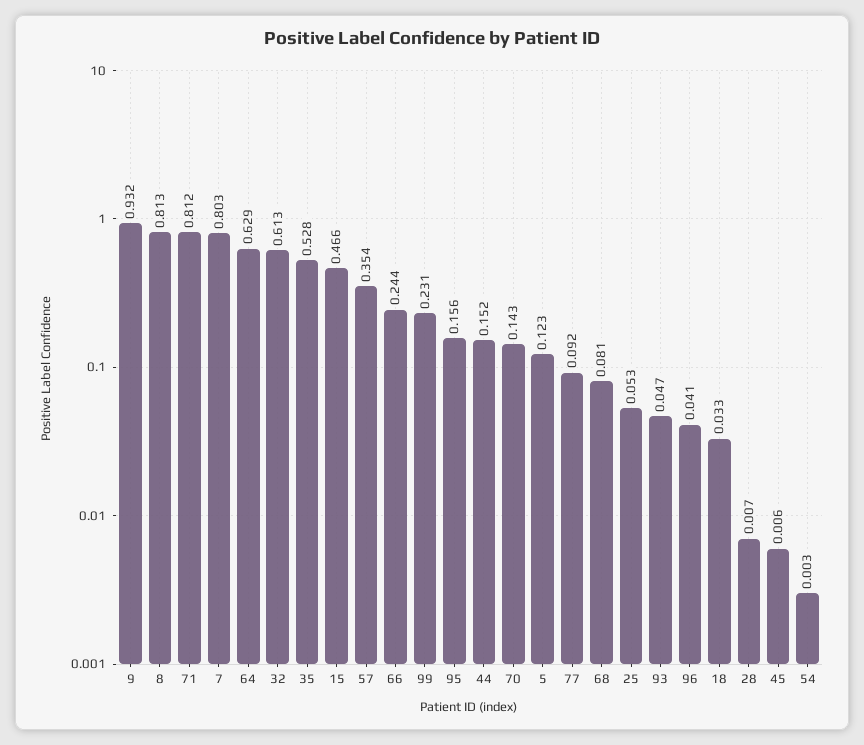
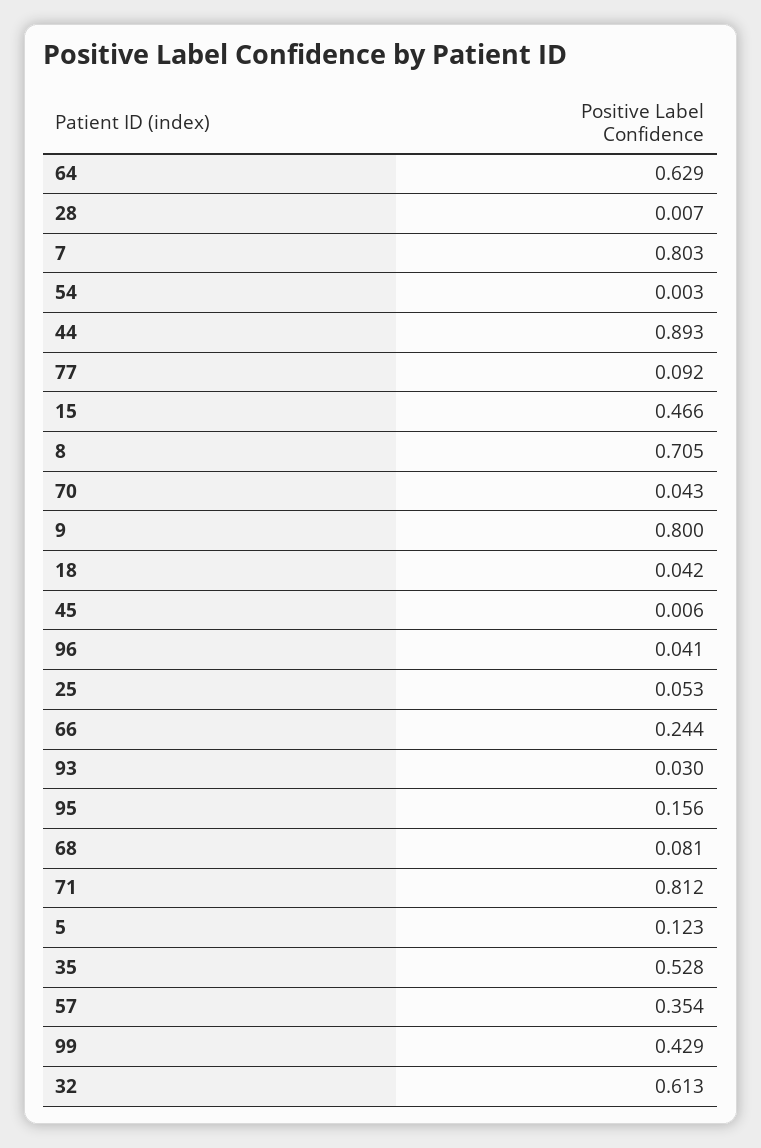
  {
-   "9": 0.932,
+   "9": 0.8,
-   "8": 0.813,
+   "8": 0.705,
    "71": 0.812,
    "7": 0.803,
    "64": 0.629,
    "32": 0.613,
    "35": 0.528,
    "15": 0.466,
    "57": 0.354,
    "66": 0.244,
-   "99": 0.231,
+   "99": 0.429,
    "95": 0.156,
-   "44": 0.152,
+   "44": 0.893,
-   "70": 0.143,
+   "70": 0.043,
    "5": 0.123,
    "77": 0.092,
    "68": 0.081,
    "25": 0.053,
-   "93": 0.047,
+   "93": 0.03,
    "96": 0.041,
-   "18": 0.033,
+   "18": 0.042,
    "28": 0.007,
    "45": 0.006,
    "54": 0.003
  }

